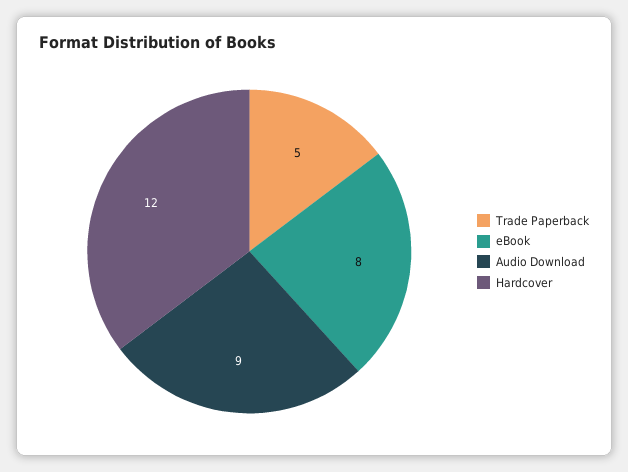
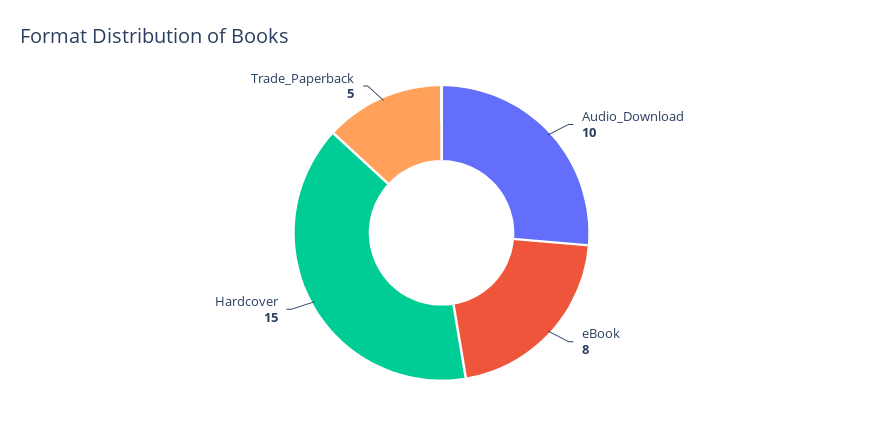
  {
    "Trade Paperback": 5,
    "eBook": 8,
-   "Audio Download": 9,
+   "Audio Download": 10,
-   "Hardcover": 12
+   "Hardcover": 15
  }

